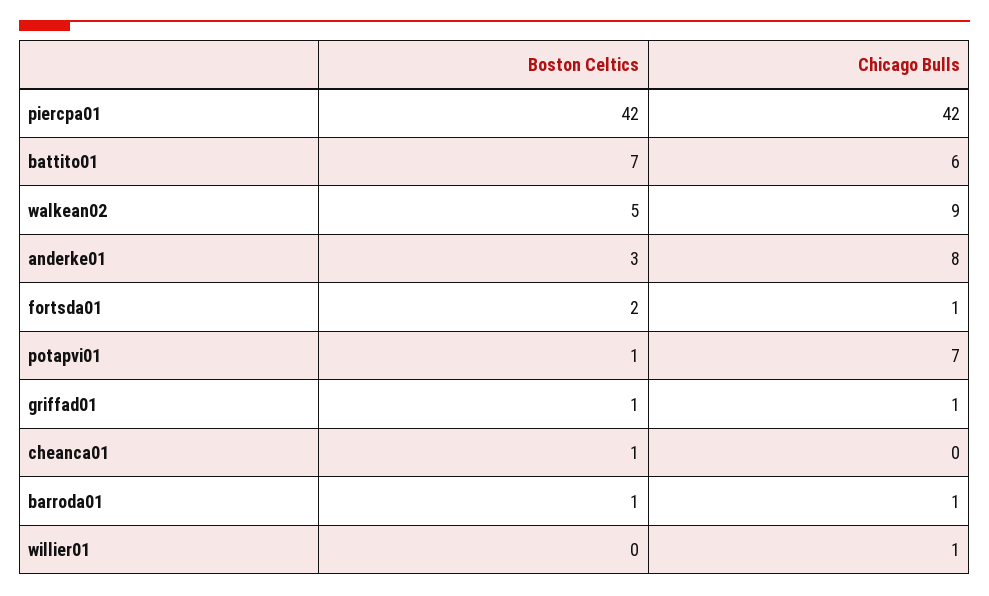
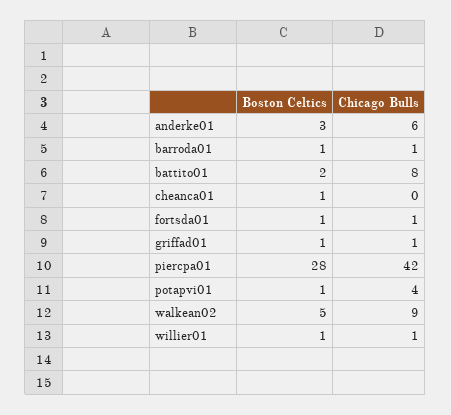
  {
    "Boston Celtics": {
-     "piercpa01": 42,
+     "piercpa01": 28,
-     "battito01": 7,
+     "battito01": 2,
      "walkean02": 5,
      "anderke01": 3,
-     "fortsda01": 2,
+     "fortsda01": 1,
      "potapvi01": 1,
      "griffad01": 1,
      "cheanca01": 1,
      "barroda01": 1,
-     "willier01": 0
+     "willier01": 1
    },
    "Chicago Bulls": {
      "piercpa01": 42,
-     "battito01": 6,
+     "battito01": 8,
      "walkean02": 9,
-     "anderke01": 8,
+     "anderke01": 6,
      "fortsda01": 1,
-     "potapvi01": 7,
+     "potapvi01": 4,
      "griffad01": 1,
      "cheanca01": 0,
      "barroda01": 1,
      "willier01": 1
    }
  }

